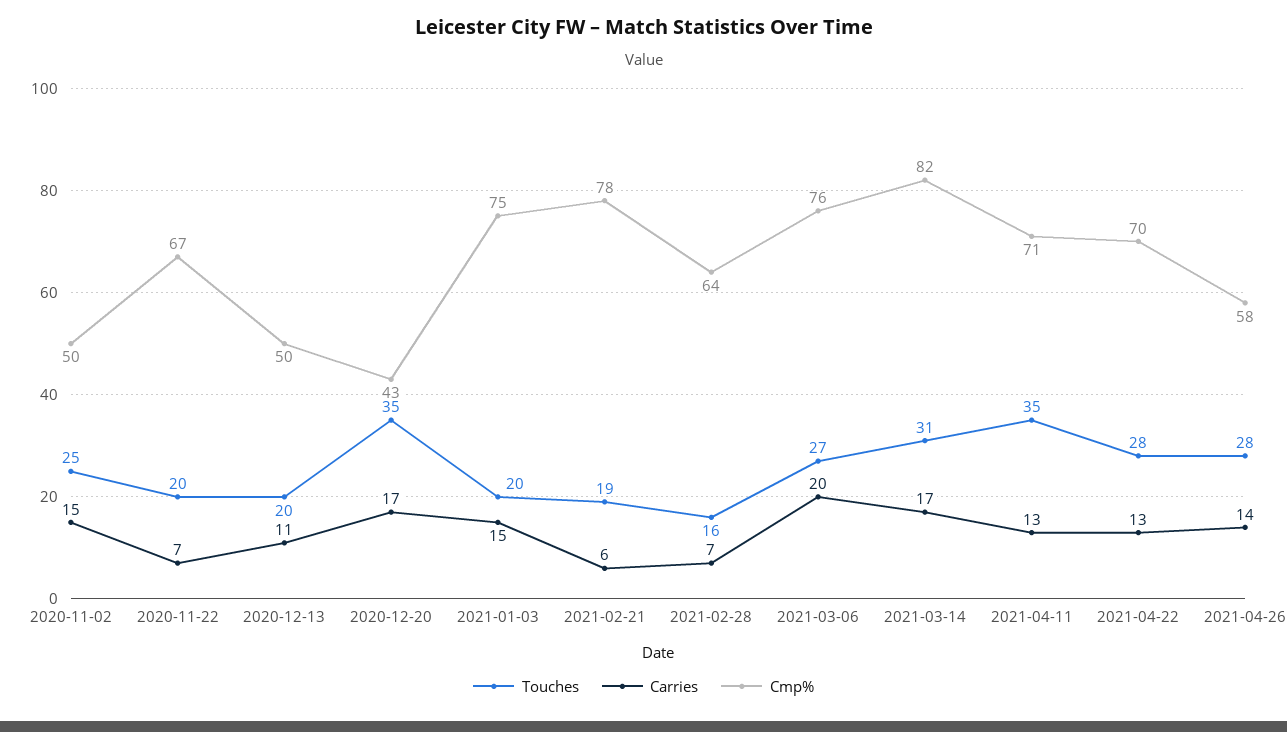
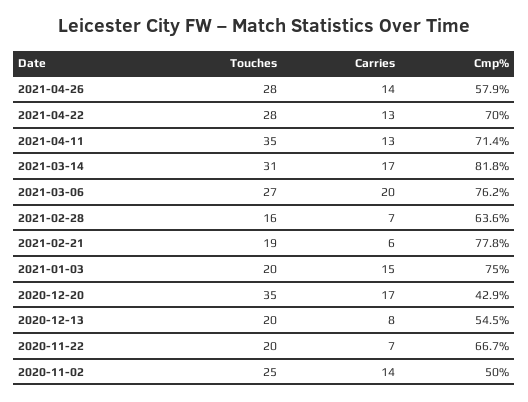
  {
    "Touches": {
      "2020-11-02": 25,
      "2020-11-22": 20,
      "2020-12-13": 20,
      "2020-12-20": 35,
      "2021-01-03": 20,
      "2021-02-21": 19,
      "2021-02-28": 16,
      "2021-03-06": 27,
      "2021-03-14": 31,
      "2021-04-11": 35,
      "2021-04-22": 28,
      "2021-04-26": 28
    },
    "Carries": {
-     "2020-11-02": 15,
+     "2020-11-02": 14,
      "2020-11-22": 7,
-     "2020-12-13": 11,
+     "2020-12-13": 8,
      "2020-12-20": 17,
      "2021-01-03": 15,
      "2021-02-21": 6,
      "2021-02-28": 7,
      "2021-03-06": 20,
      "2021-03-14": 17,
      "2021-04-11": 13,
      "2021-04-22": 13,
      "2021-04-26": 14
    },
    "Cmp%": {
      "2020-11-02": 50,
      "2020-11-22": 66.7,
-     "2020-12-13": 50,
+     "2020-12-13": 54.5,
      "2020-12-20": 42.9,
      "2021-01-03": 75,
      "2021-02-21": 77.8,
      "2021-02-28": 63.6,
      "2021-03-06": 76.2,
      "2021-03-14": 81.8,
      "2021-04-11": 71.4,
      "2021-04-22": 70,
      "2021-04-26": 57.9
    }
  }

